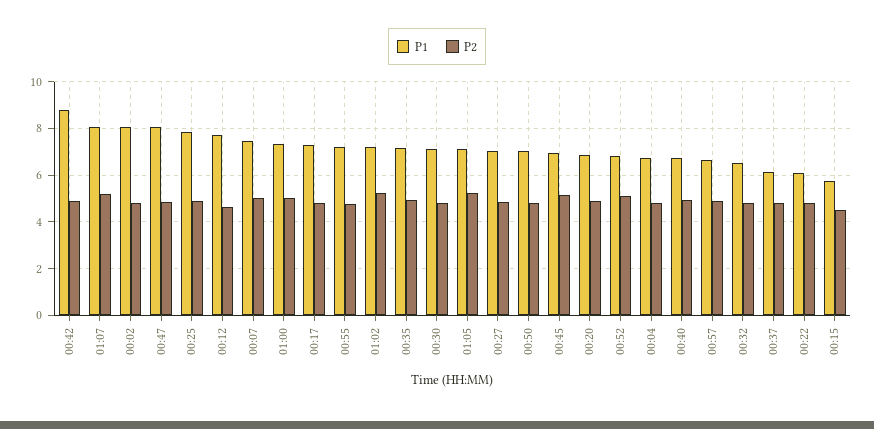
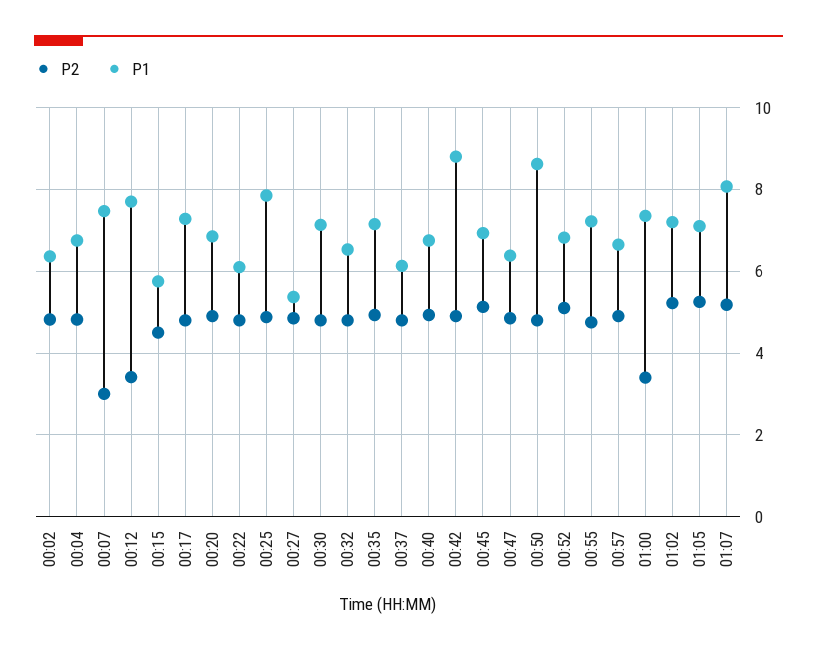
  {
    "P1": {
      "00:42": 8.8,
      "01:07": 8,
-     "00:02": 8,
+     "00:02": 6.4,
-     "00:47": 8,
+     "00:47": 6.4,
      "00:25": 7.8,
      "00:12": 7.8,
      "00:07": 7.4,
      "01:00": 7.4,
      "00:17": 7.2,
      "00:55": 7.2,
      "01:02": 7.2,
      "00:35": 7.2,
      "00:30": 7.2,
      "01:05": 7.2,
-     "00:27": 7,
+     "00:27": 5.4,
-     "00:50": 7,
+     "00:50": 8.6,
      "00:45": 7,
      "00:20": 6.8,
      "00:52": 6.8,
      "00:04": 6.8,
      "00:40": 6.8,
      "00:57": 6.6,
      "00:32": 6.6,
      "00:37": 6.2,
      "00:22": 6.2,
      "00:15": 5.8
    },
    "P2": {
      "00:42": 5,
      "01:07": 5.2,
      "00:02": 4.8,
      "00:47": 4.8,
      "00:25": 4.8,
-     "00:12": 4.5,
+     "00:12": 3.4,
-     "00:07": 5,
+     "00:07": 3,
-     "01:00": 5,
+     "01:00": 3.4,
      "00:17": 4.8,
      "00:55": 4.8,
      "01:02": 5.2,
      "00:35": 5,
      "00:30": 4.8,
      "01:05": 5.2,
      "00:27": 4.8,
      "00:50": 4.8,
      "00:45": 5.2,
      "00:20": 5,
      "00:52": 5.2,
      "00:04": 4.8,
      "00:40": 5,
      "00:57": 5,
      "00:32": 4.8,
      "00:37": 4.8,
      "00:22": 4.8,
      "00:15": 4.6
    }
  }

